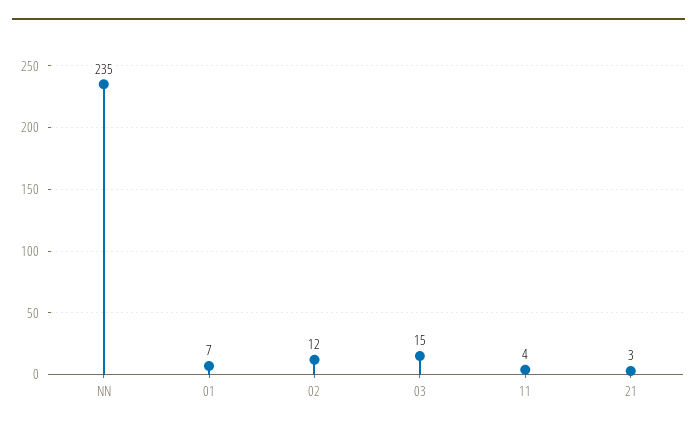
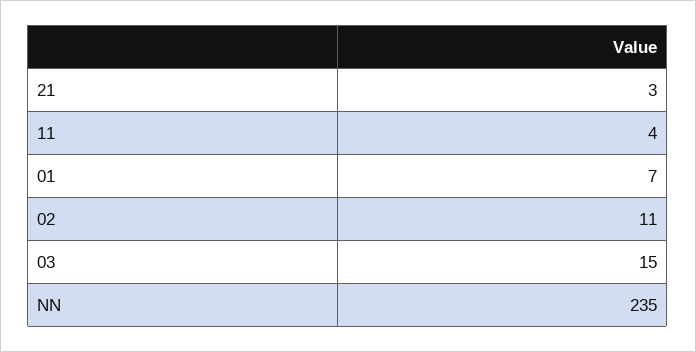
  {
    "NN": 235,
    "01": 7,
-   "02": 12,
+   "02": 11,
    "03": 15,
    "11": 4,
    "21": 3
  }

